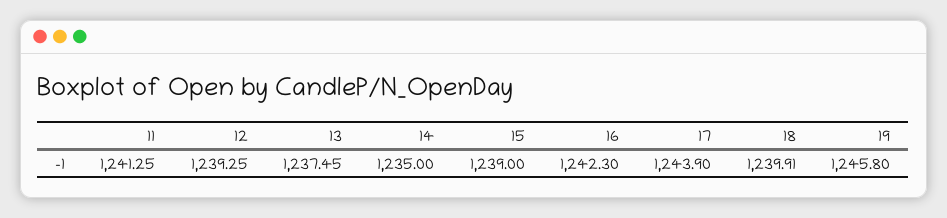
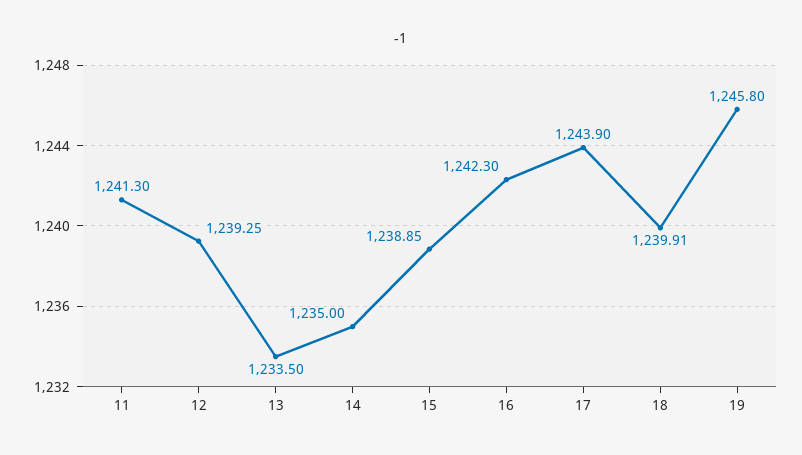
  {
-   "11": 1241.25,
+   "11": 1241.3,
    "12": 1239.25,
-   "13": 1237.45,
+   "13": 1233.5,
    "14": 1235,
-   "15": 1239,
+   "15": 1238.85,
    "16": 1242.3,
    "17": 1243.9,
    "18": 1239.91,
    "19": 1245.8
  }

